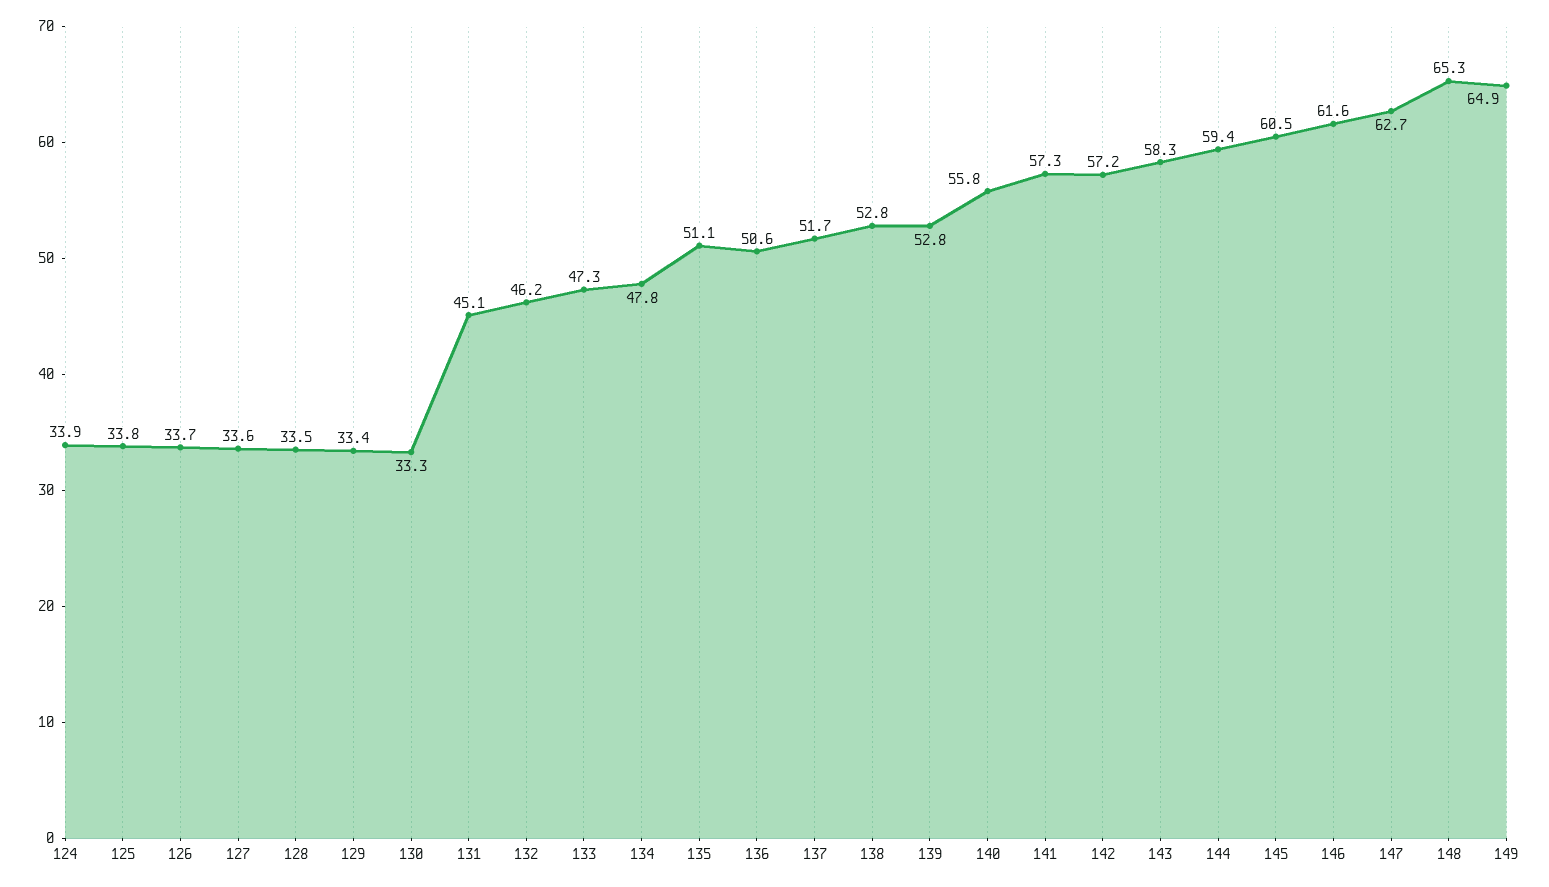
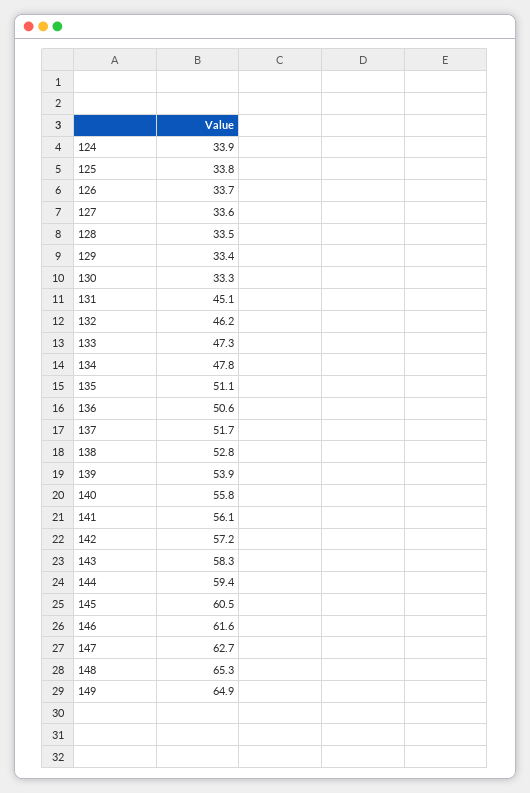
  {
    "124": 33.9,
    "125": 33.8,
    "126": 33.7,
    "127": 33.6,
    "128": 33.5,
    "129": 33.4,
    "130": 33.3,
    "131": 45.1,
    "132": 46.2,
    "133": 47.3,
    "134": 47.8,
    "135": 51.1,
    "136": 50.6,
    "137": 51.7,
    "138": 52.8,
-   "139": 52.8,
+   "139": 53.9,
    "140": 55.8,
-   "141": 57.3,
+   "141": 56.1,
    "142": 57.2,
    "143": 58.3,
    "144": 59.4,
    "145": 60.5,
    "146": 61.6,
    "147": 62.7,
    "148": 65.3,
    "149": 64.9
  }

